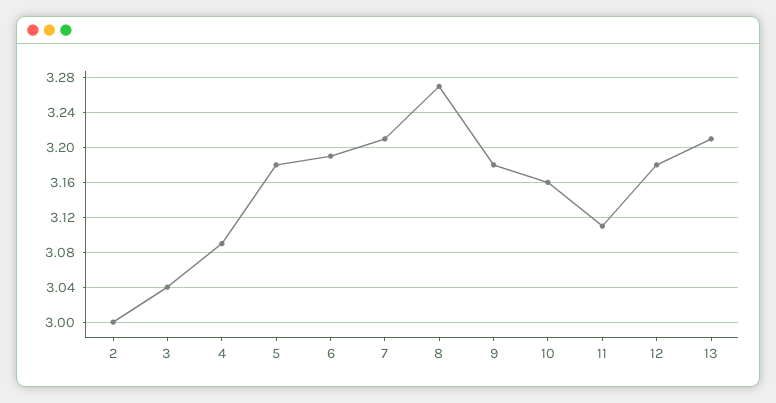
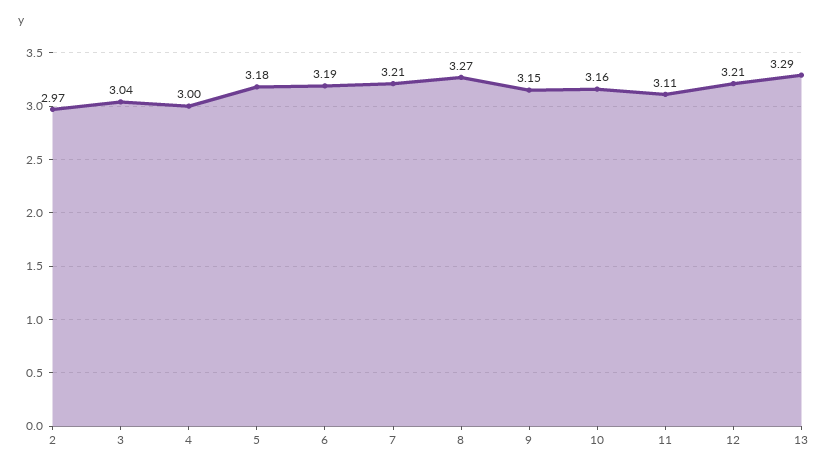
  {
-   "2": 3,
+   "2": 2.97,
    "3": 3.04,
-   "4": 3.09,
+   "4": 3,
    "5": 3.18,
    "6": 3.19,
    "7": 3.21,
    "8": 3.27,
-   "9": 3.18,
+   "9": 3.15,
    "10": 3.16,
    "11": 3.11,
-   "12": 3.18,
+   "12": 3.21,
-   "13": 3.21
+   "13": 3.29
  }

